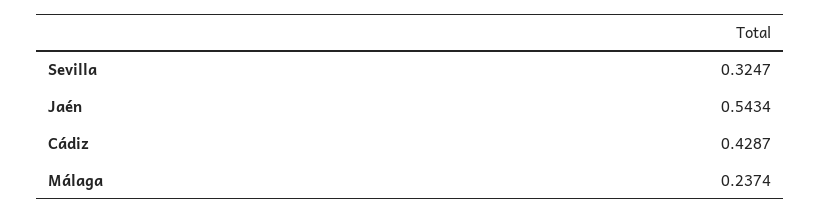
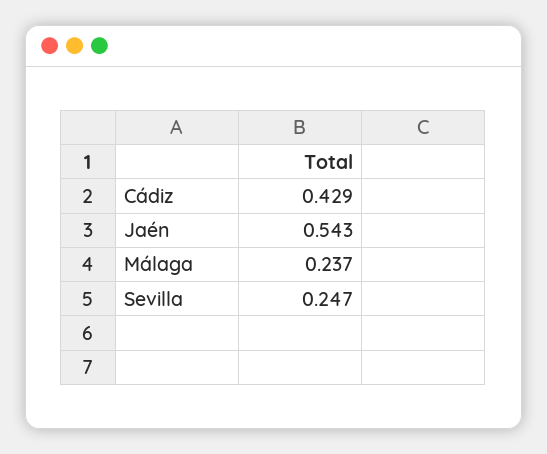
  {
-   "Sevilla": 0.3247,
+   "Sevilla": 0.247,
    "Jaén": 0.5434,
    "Cádiz": 0.4287,
    "Málaga": 0.2374
  }

